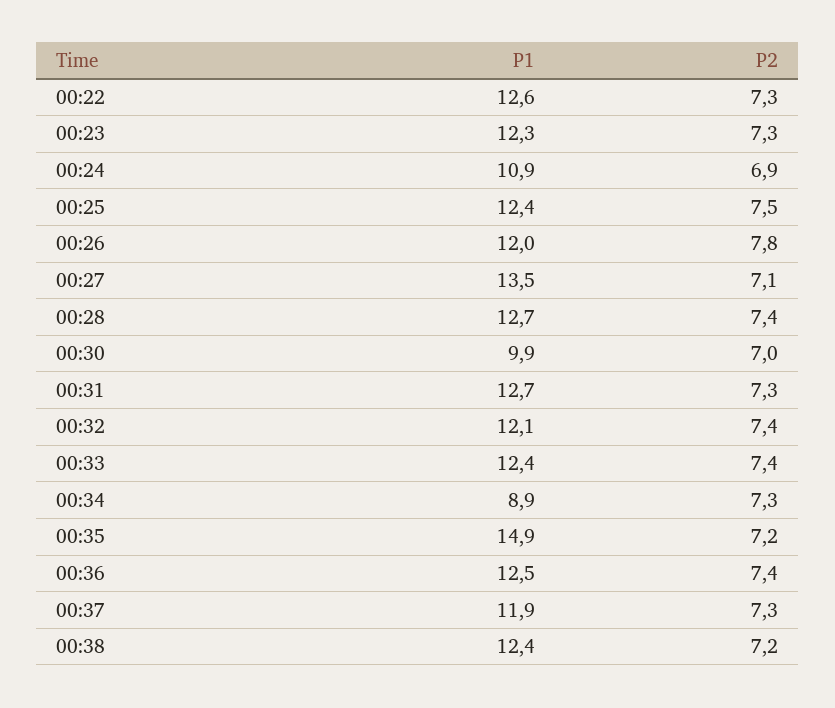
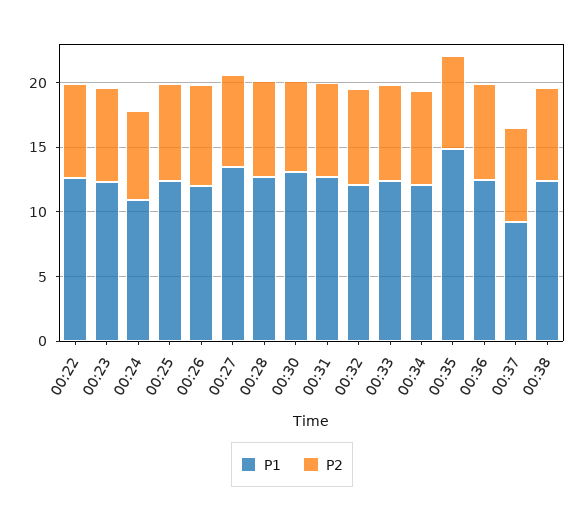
  {
    "P1": {
      "00:22": 12.6,
      "00:23": 12.3,
      "00:24": 10.9,
      "00:25": 12.4,
      "00:26": 12,
      "00:27": 13.5,
      "00:28": 12.7,
-     "00:30": 9.9,
+     "00:30": 13,
      "00:31": 12.7,
      "00:32": 12.1,
      "00:33": 12.4,
-     "00:34": 8.9,
+     "00:34": 12,
      "00:35": 14.9,
      "00:36": 12.5,
-     "00:37": 11.9,
+     "00:37": 9,
      "00:38": 12.4
    },
    "P2": {
      "00:22": 7.3,
      "00:23": 7.3,
      "00:24": 6.9,
      "00:25": 7.5,
      "00:26": 7.8,
      "00:27": 7.1,
      "00:28": 7.4,
      "00:30": 7,
      "00:31": 7.3,
      "00:32": 7.4,
      "00:33": 7.4,
      "00:34": 7.3,
      "00:35": 7.2,
      "00:36": 7.4,
      "00:37": 7.3,
      "00:38": 7.2
    }
  }

